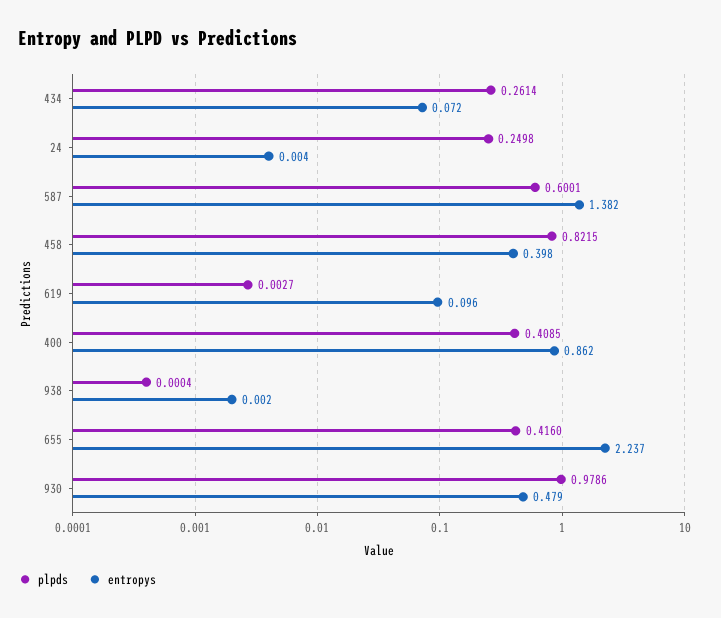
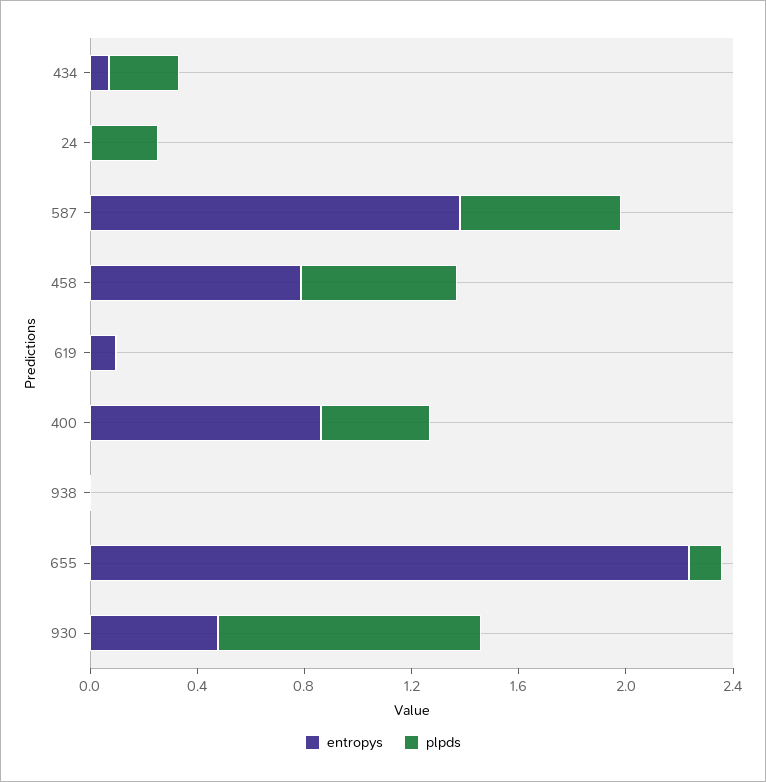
  {
    "plpds": {
      "434": 0.2614,
      "24": 0.2498,
      "587": 0.6001,
-     "458": 0.8215,
+     "458": 0.6,
      "619": 0.0027,
      "400": 0.4085,
      "938": 0.0004,
-     "655": 0.416,
+     "655": 0.1,
      "930": 0.9786
    },
    "entropys": {
      "434": 0.072,
      "24": 0.004,
      "587": 1.382,
-     "458": 0.398,
+     "458": 0.8,
      "619": 0.096,
      "400": 0.862,
      "938": 0.002,
      "655": 2.237,
      "930": 0.479
    }
  }

